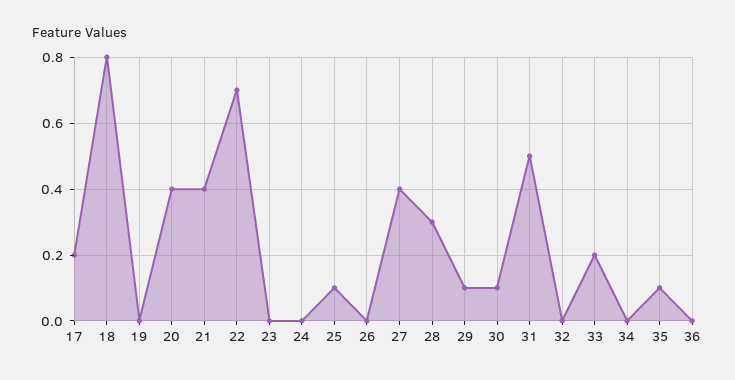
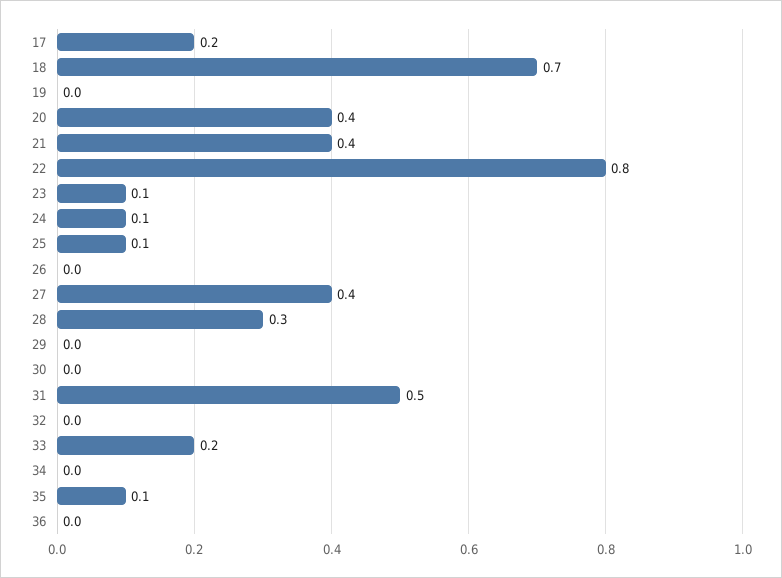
  {
    "17": 0.2,
-   "18": 0.8,
+   "18": 0.7,
    "19": 0,
    "20": 0.4,
    "21": 0.4,
-   "22": 0.7,
+   "22": 0.8,
-   "23": 0,
+   "23": 0.1,
-   "24": 0,
+   "24": 0.1,
    "25": 0.1,
    "26": 0,
    "27": 0.4,
    "28": 0.3,
-   "29": 0.1,
+   "29": 0,
-   "30": 0.1,
+   "30": 0,
    "31": 0.5,
    "32": 0,
    "33": 0.2,
    "34": 0,
    "35": 0.1,
    "36": 0
  }

